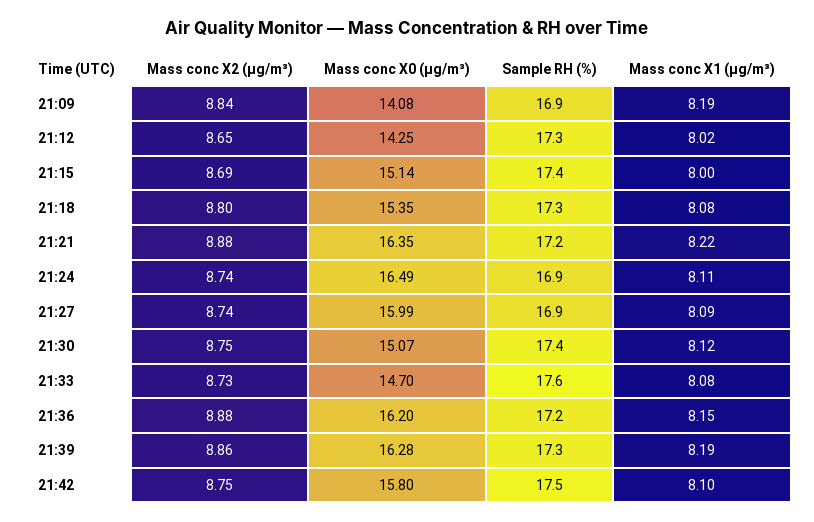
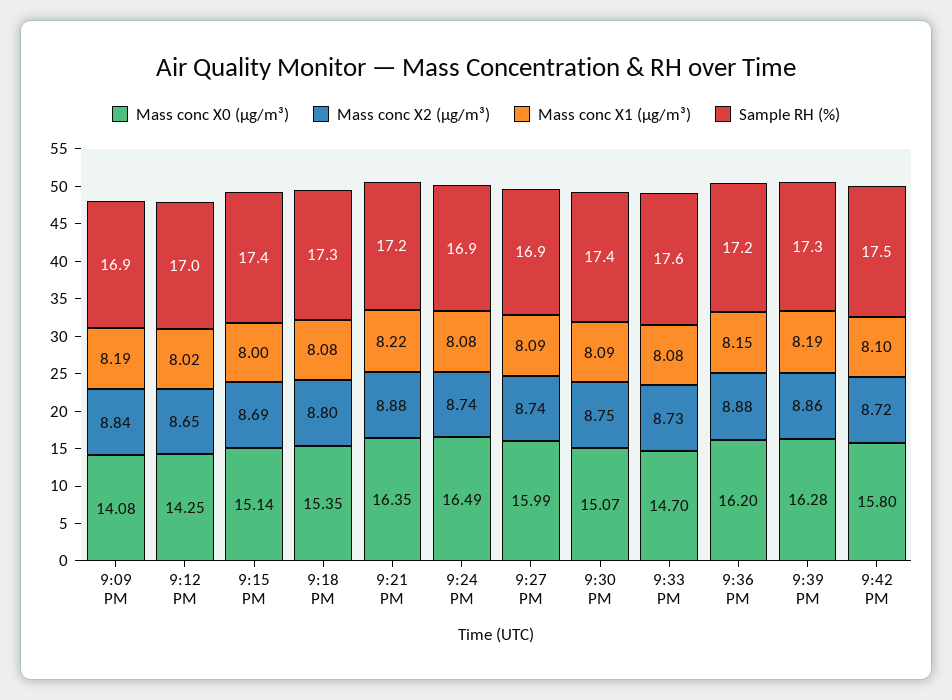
  {
    "Mass conc X2 (μg/m³)": {
      "21:09": 8.84,
      "21:12": 8.65,
      "21:15": 8.69,
      "21:18": 8.8,
      "21:21": 8.88,
      "21:24": 8.74,
      "21:27": 8.74,
      "21:30": 8.75,
      "21:33": 8.73,
      "21:36": 8.88,
      "21:39": 8.86,
-     "21:42": 8.75
+     "21:42": 8.72
    },
    "Mass conc X0 (μg/m³)": {
      "21:09": 14.08,
      "21:12": 14.25,
      "21:15": 15.14,
      "21:18": 15.35,
      "21:21": 16.35,
      "21:24": 16.49,
      "21:27": 15.99,
      "21:30": 15.07,
      "21:33": 14.7,
      "21:36": 16.2,
      "21:39": 16.28,
      "21:42": 15.8
    },
    "Sample RH (%)": {
      "21:09": 16.9,
-     "21:12": 17.3,
+     "21:12": 17,
      "21:15": 17.4,
      "21:18": 17.3,
      "21:21": 17.2,
      "21:24": 16.9,
      "21:27": 16.9,
      "21:30": 17.4,
      "21:33": 17.6,
      "21:36": 17.2,
      "21:39": 17.3,
      "21:42": 17.5
    },
    "Mass conc X1 (μg/m³)": {
      "21:09": 8.19,
      "21:12": 8.02,
      "21:15": 8,
      "21:18": 8.08,
      "21:21": 8.22,
-     "21:24": 8.11,
+     "21:24": 8.08,
      "21:27": 8.09,
-     "21:30": 8.12,
+     "21:30": 8.09,
      "21:33": 8.08,
      "21:36": 8.15,
      "21:39": 8.19,
      "21:42": 8.1
    }
  }

